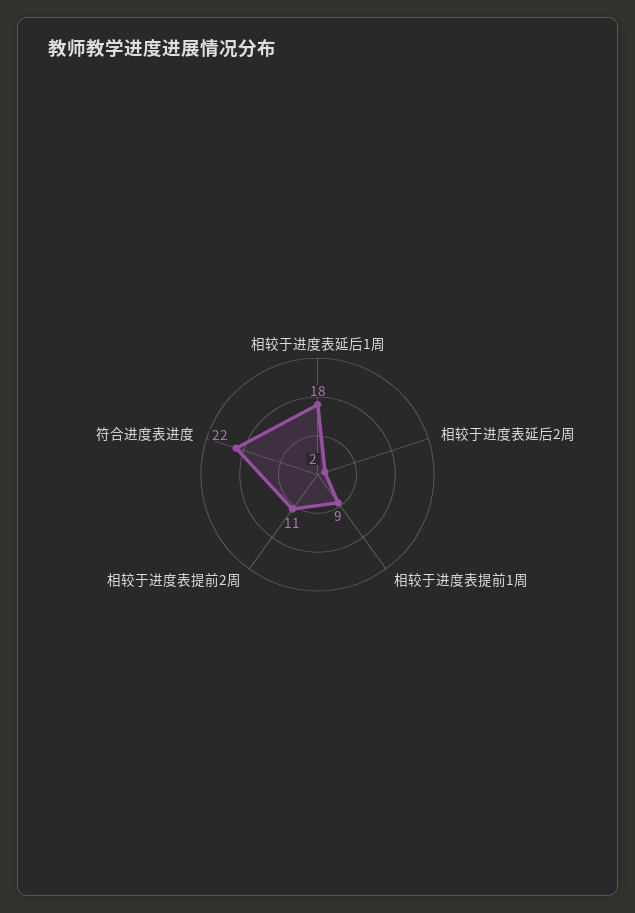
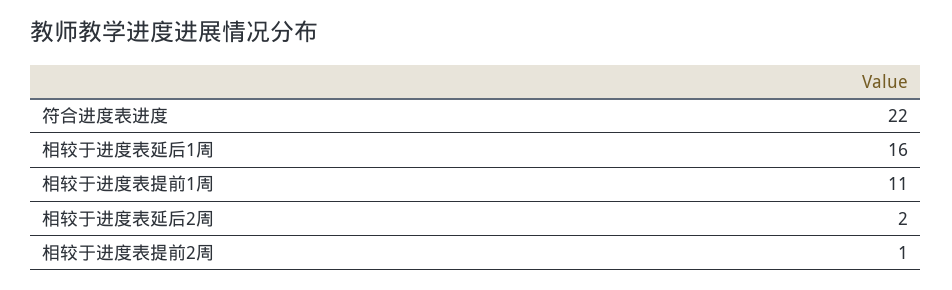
  {
-   "相较于进度表延后1周": 18,
+   "相较于进度表延后1周": 16,
    "相较于进度表延后2周": 2,
-   "相较于进度表提前1周": 9,
+   "相较于进度表提前1周": 11,
-   "相较于进度表提前2周": 11,
+   "相较于进度表提前2周": 1,
    "符合进度表进度": 22
  }

